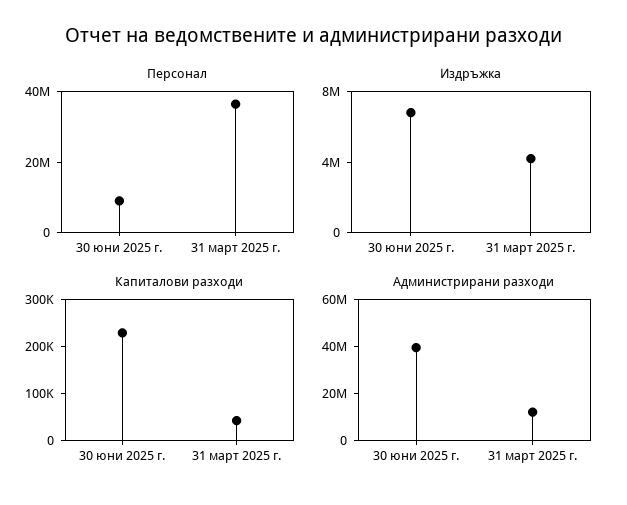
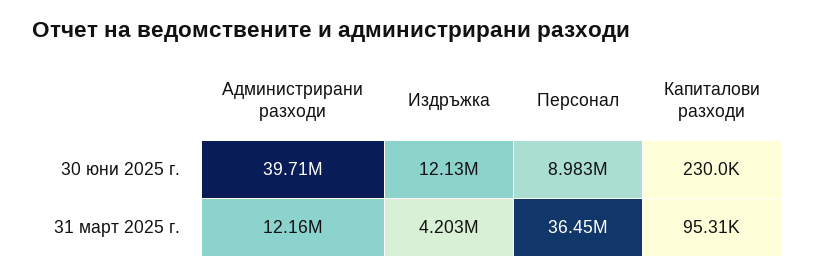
  {
    "Персонал": {
      "30 юни 2025 г.": 8983000,
      "31 март 2025 г.": 36450000
    },
    "Издръжка": {
-     "30 юни 2025 г.": 7000000,
+     "30 юни 2025 г.": 12130000,
      "31 март 2025 г.": 4203000
    },
    "Капиталови разходи": {
      "30 юни 2025 г.": 230000,
-     "31 март 2025 г.": 40000
+     "31 март 2025 г.": 95310
    },
    "Администрирани разходи": {
      "30 юни 2025 г.": 39710000,
      "31 март 2025 г.": 12160000
    }
  }

